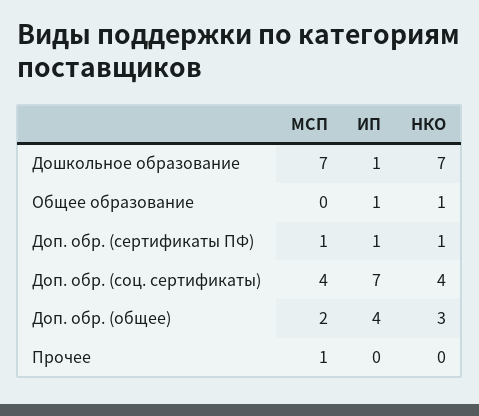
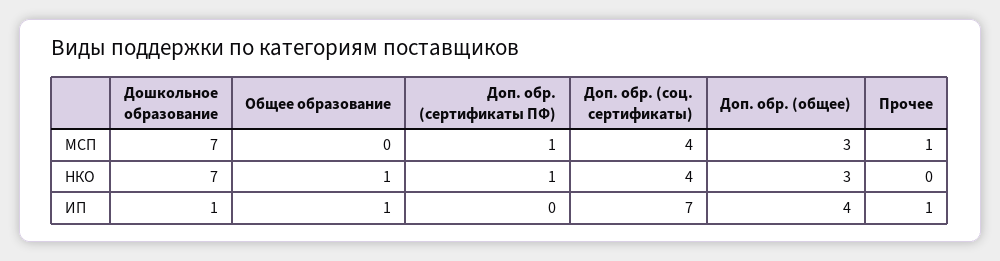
  {
    "МСП": {
      "Дошкольное образование": 7,
      "Общее образование": 0,
      "Доп. обр. (сертификаты ПФ)": 1,
      "Доп. обр. (соц. сертификаты)": 4,
-     "Доп. обр. (общее)": 2,
+     "Доп. обр. (общее)": 3,
      "Прочее": 1
    },
    "ИП": {
      "Дошкольное образование": 1,
      "Общее образование": 1,
-     "Доп. обр. (сертификаты ПФ)": 1,
+     "Доп. обр. (сертификаты ПФ)": 0,
      "Доп. обр. (соц. сертификаты)": 7,
      "Доп. обр. (общее)": 4,
-     "Прочее": 0
+     "Прочее": 1
    },
    "НКО": {
      "Дошкольное образование": 7,
      "Общее образование": 1,
      "Доп. обр. (сертификаты ПФ)": 1,
      "Доп. обр. (соц. сертификаты)": 4,
      "Доп. обр. (общее)": 3,
      "Прочее": 0
    }
  }

